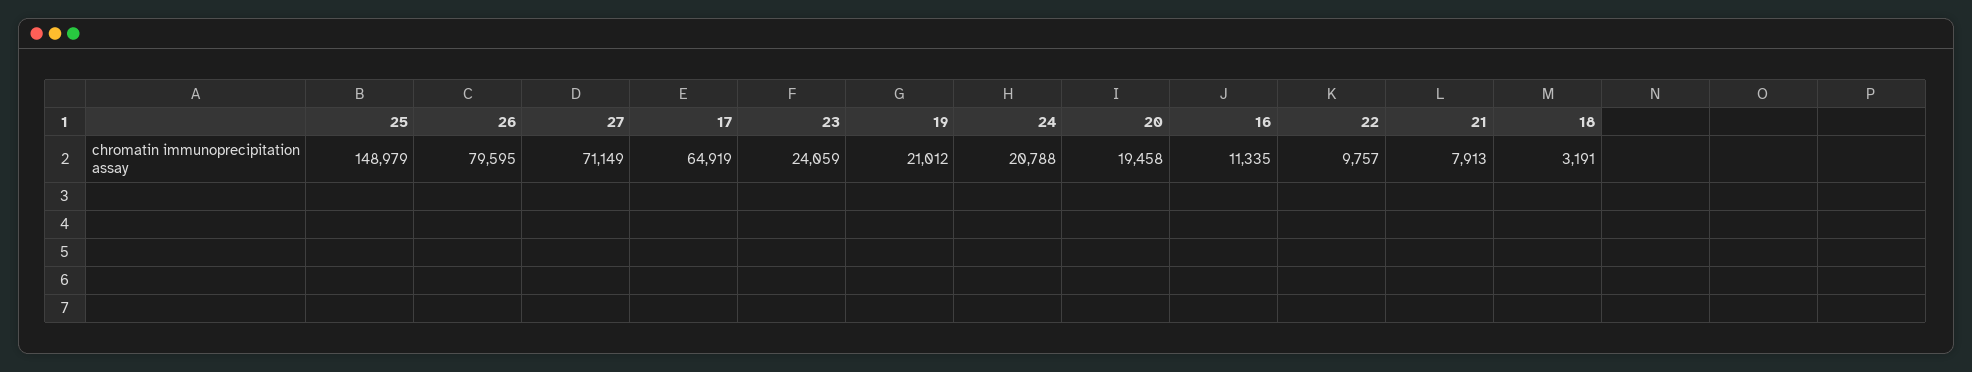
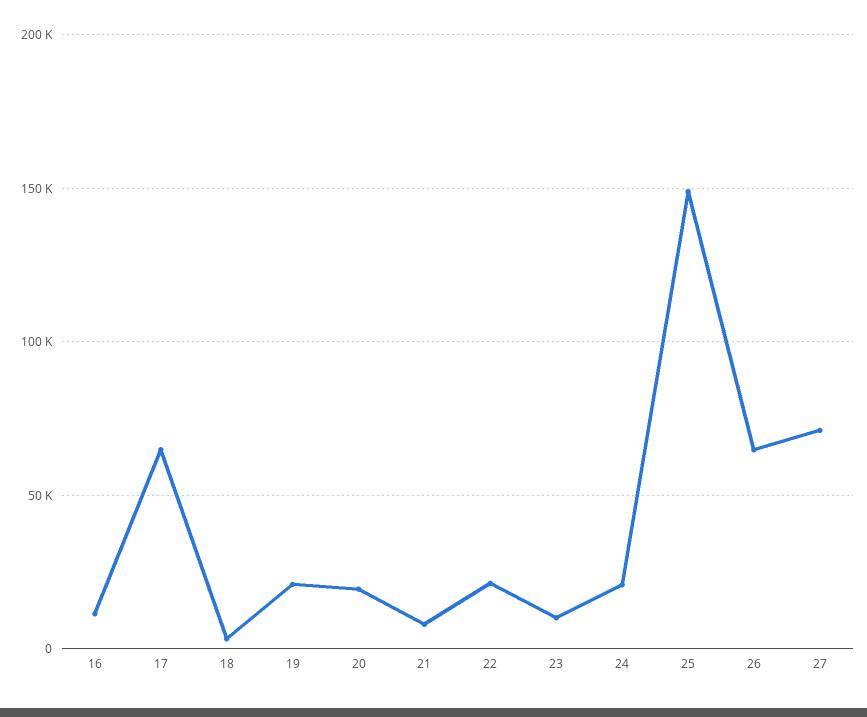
  {
    "25": 148979,
-   "26": 79595,
+   "26": 65000,
    "27": 71149,
    "17": 64919,
-   "23": 24059,
+   "23": 10000,
    "19": 21012,
    "24": 20788,
    "20": 19458,
    "16": 11335,
-   "22": 9757,
+   "22": 20000,
    "21": 7913,
    "18": 3191
  }

